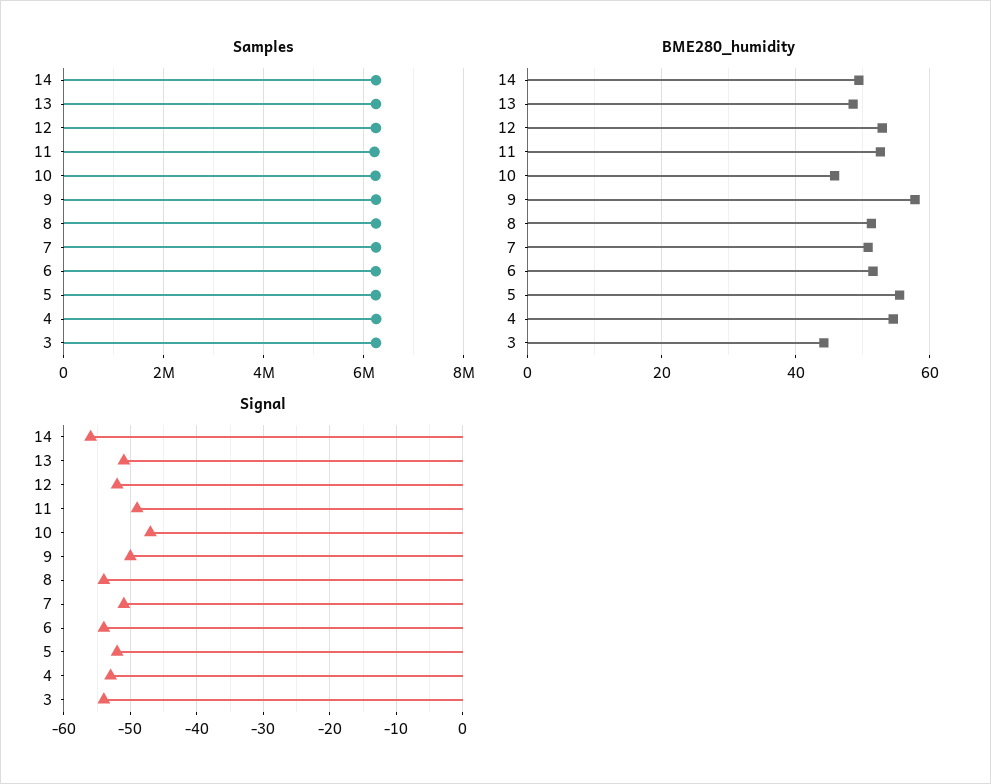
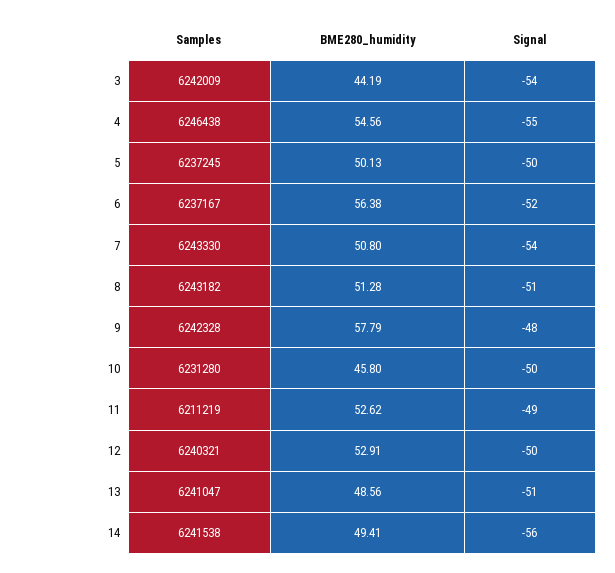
  {
    "Samples": {
      "14": 6241538,
      "13": 6241047,
      "12": 6240321,
      "11": 6211219,
      "10": 6231280,
      "9": 6242328,
      "8": 6243182,
      "7": 6243330,
      "6": 6237167,
      "5": 6237245,
      "4": 6246438,
      "3": 6242009
    },
    "BME280_humidity": {
      "14": 49.41,
      "13": 48.56,
      "12": 52.91,
      "11": 52.62,
      "10": 45.8,
      "9": 57.79,
      "8": 51.28,
      "7": 50.8,
-     "6": 52,
+     "6": 56.38,
-     "5": 56,
+     "5": 50.13,
      "4": 54.56,
      "3": 44.19
    },
    "Signal": {
      "14": -56,
      "13": -51,
-     "12": -52,
+     "12": -50,
      "11": -49,
-     "10": -47,
+     "10": -50,
-     "9": -50,
+     "9": -48,
-     "8": -54,
+     "8": -51,
-     "7": -51,
+     "7": -54,
-     "6": -54,
+     "6": -52,
-     "5": -52,
+     "5": -50,
-     "4": -53,
+     "4": -55,
      "3": -54
    }
  }

